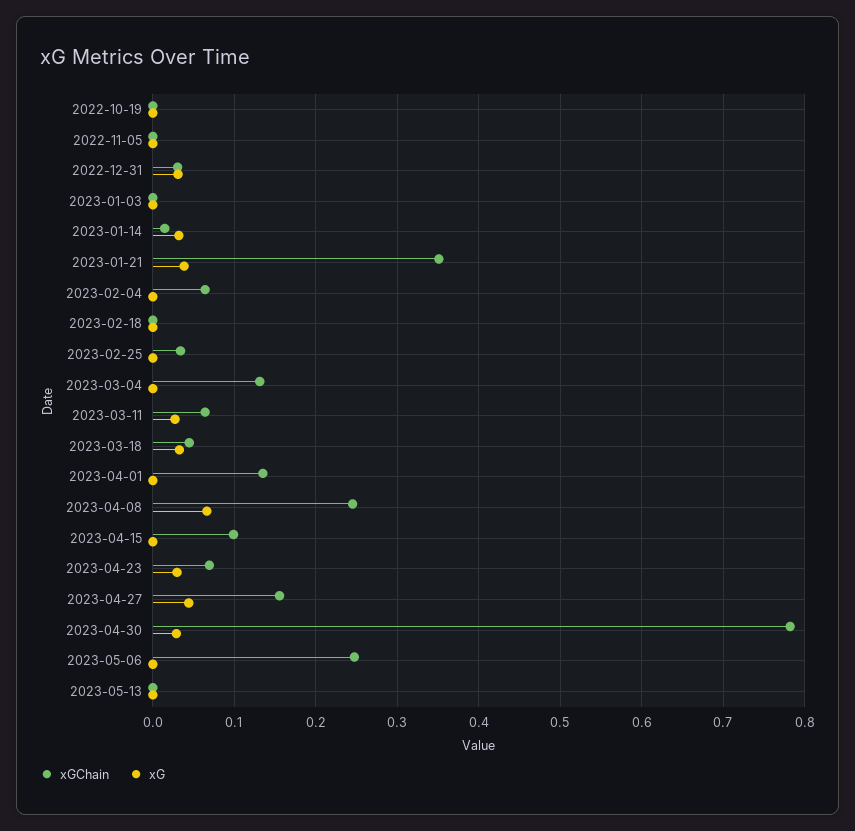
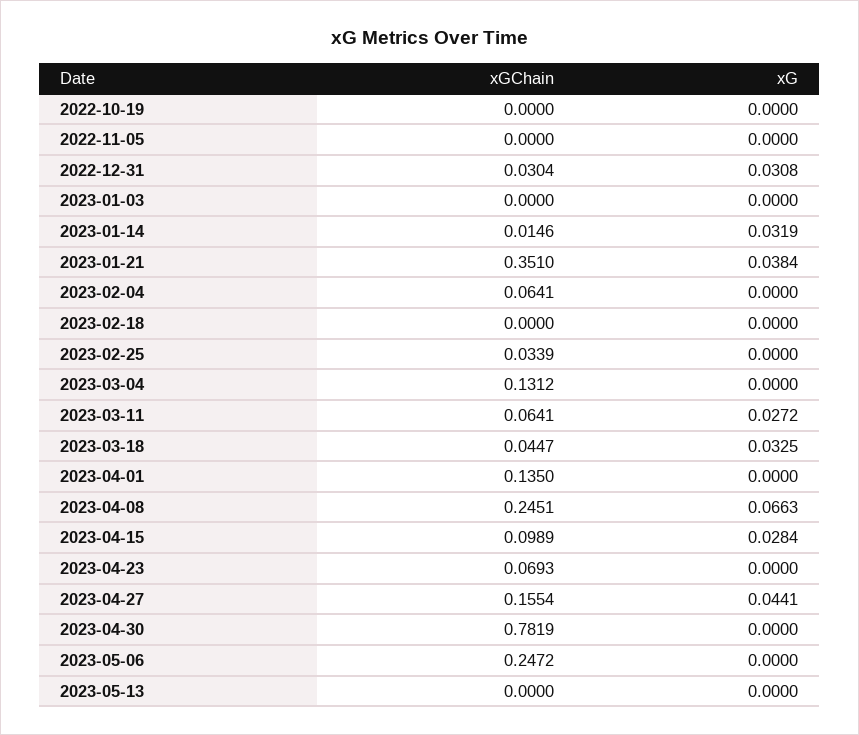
  {
    "xGChain": {
      "2022-10-19": 0,
      "2022-11-05": 0,
      "2022-12-31": 0.0304,
      "2023-01-03": 0,
      "2023-01-14": 0.0146,
      "2023-01-21": 0.351,
      "2023-02-04": 0.0641,
      "2023-02-18": 0,
      "2023-02-25": 0.0339,
      "2023-03-04": 0.1312,
      "2023-03-11": 0.0641,
      "2023-03-18": 0.0447,
      "2023-04-01": 0.135,
      "2023-04-08": 0.2451,
      "2023-04-15": 0.0989,
      "2023-04-23": 0.0693,
      "2023-04-27": 0.1554,
      "2023-04-30": 0.7819,
      "2023-05-06": 0.2472,
      "2023-05-13": 0
    },
    "xG": {
      "2022-10-19": 0,
      "2022-11-05": 0,
      "2022-12-31": 0.0308,
      "2023-01-03": 0,
      "2023-01-14": 0.0319,
      "2023-01-21": 0.0384,
      "2023-02-04": 0,
      "2023-02-18": 0,
      "2023-02-25": 0,
      "2023-03-04": 0,
      "2023-03-11": 0.0272,
      "2023-03-18": 0.0325,
      "2023-04-01": 0,
      "2023-04-08": 0.0663,
-     "2023-04-15": 0,
+     "2023-04-15": 0.0284,
-     "2023-04-23": 0.03,
+     "2023-04-23": 0,
      "2023-04-27": 0.0441,
-     "2023-04-30": 0.03,
+     "2023-04-30": 0,
      "2023-05-06": 0,
      "2023-05-13": 0
    }
  }

